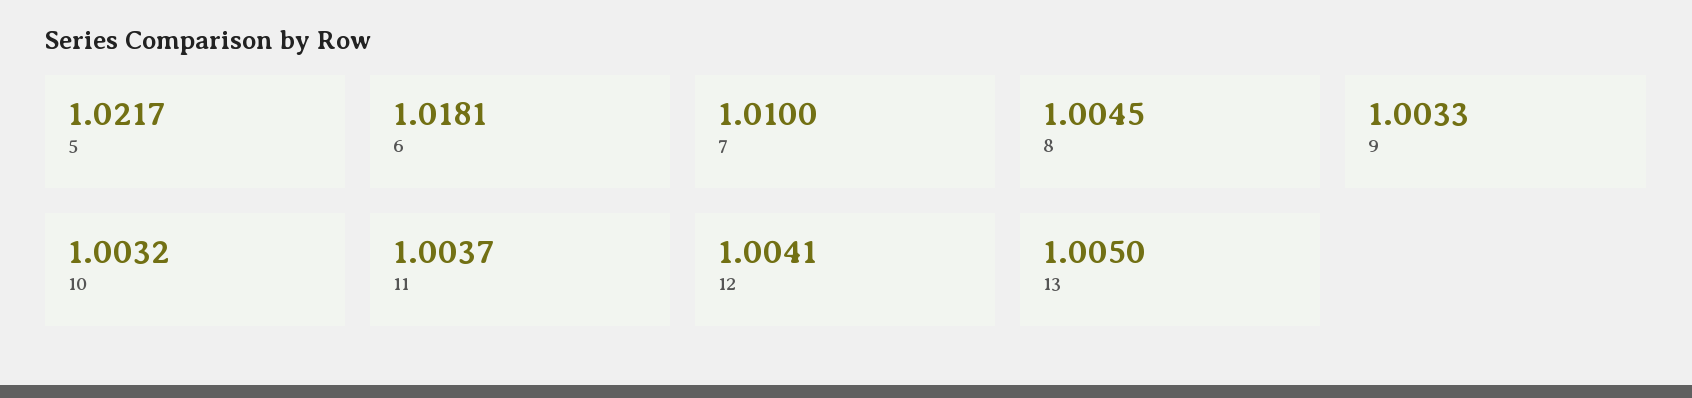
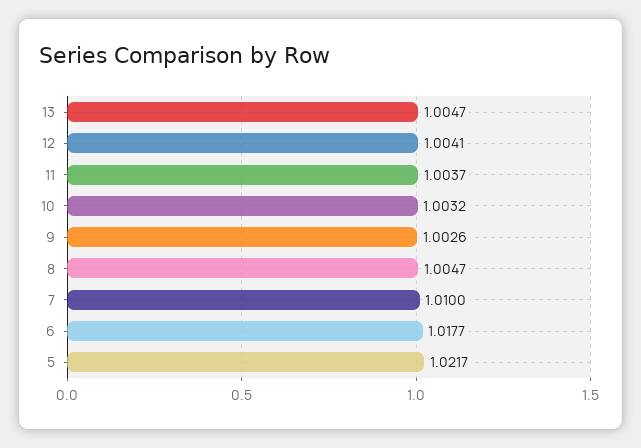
  {
    "5": 1.0217,
-   "6": 1.0181,
+   "6": 1.0177,
    "7": 1.01,
-   "8": 1.0045,
+   "8": 1.0047,
-   "9": 1.0033,
+   "9": 1.0026,
    "10": 1.0032,
    "11": 1.0037,
    "12": 1.0041,
-   "13": 1.005
+   "13": 1.0047
  }

